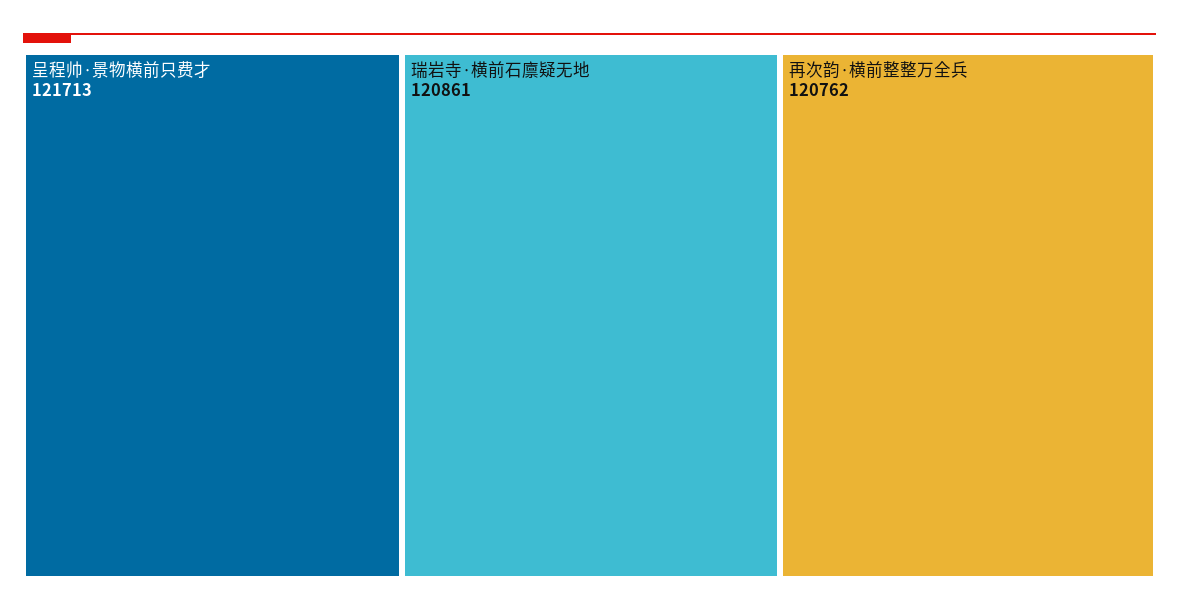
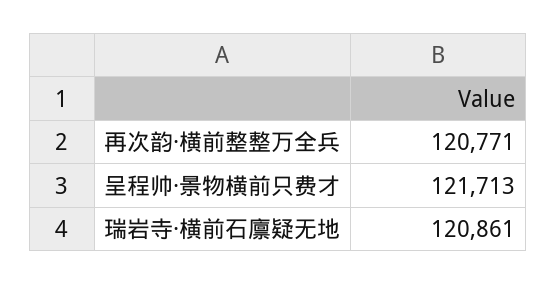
  {
    "呈程帅·景物横前只费才": 121713,
    "瑞岩寺·横前石廪疑无地": 120861,
-   "再次韵·横前整整万全兵": 120762
+   "再次韵·横前整整万全兵": 120771
  }

